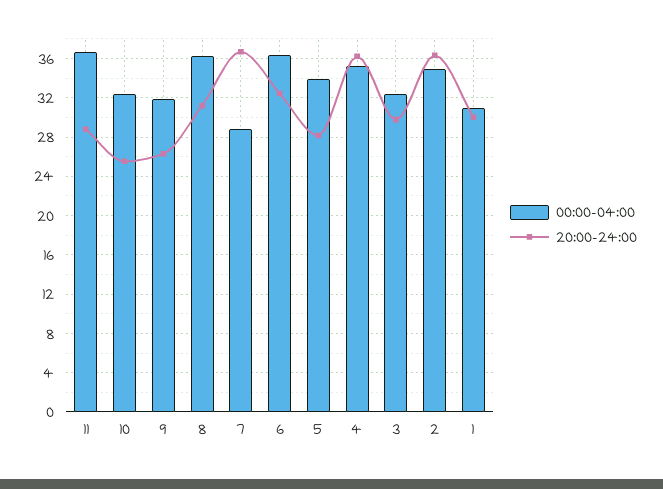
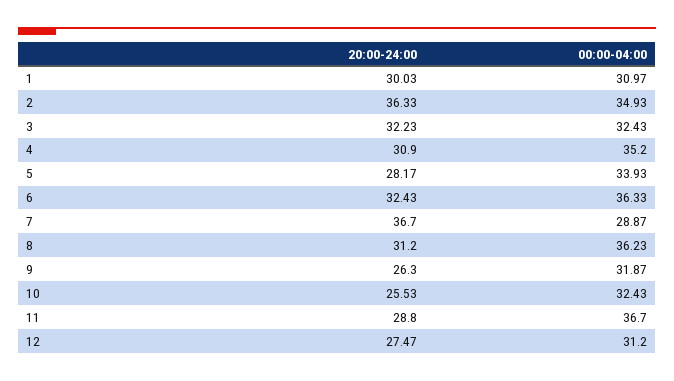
  {
    "00:00-04:00": {
      "11": 36.7,
      "10": 32.43,
      "9": 31.87,
      "8": 36.23,
      "7": 28.87,
      "6": 36.33,
      "5": 33.93,
      "4": 35.2,
      "3": 32.43,
      "2": 34.93,
-     "1": 30.97
+     "1": 30.97,
+     "12": 31.2
    },
    "20:00-24:00": {
      "11": 28.8,
      "10": 25.53,
      "9": 26.3,
      "8": 31.2,
      "7": 36.7,
      "6": 32.43,
      "5": 28.17,
-     "4": 36,
+     "4": 30.9,
-     "3": 30,
+     "3": 32.23,
      "2": 36.33,
-     "1": 30.03
+     "1": 30.03,
+     "12": 27.47
    }
  }

